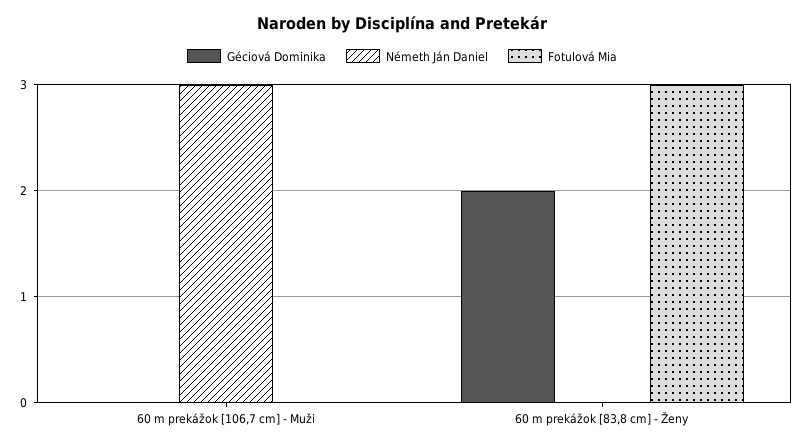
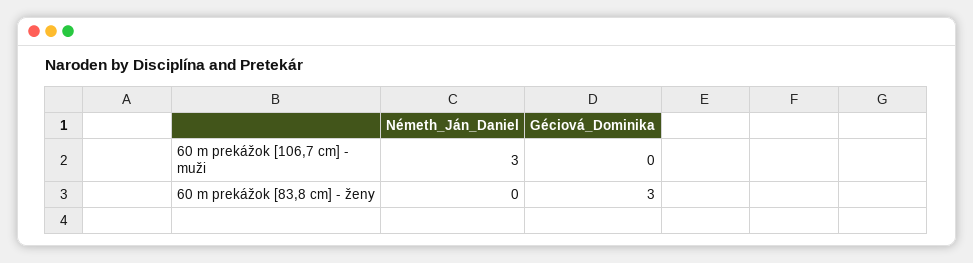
  {
    "Géciová Dominika": {
      "60 m prekážok [106,7 cm] - Muži": 0,
-     "60 m prekážok [83,8 cm] - Ženy": 2
+     "60 m prekážok [83,8 cm] - Ženy": 3
    },
    "Németh Ján Daniel": {
      "60 m prekážok [106,7 cm] - Muži": 3,
      "60 m prekážok [83,8 cm] - Ženy": 0
-   },
+   }
-   "Fotulová Mia": {
-     "60 m prekážok [106,7 cm] - Muži": 0,
-     "60 m prekážok [83,8 cm] - Ženy": 3
-   }
  }

